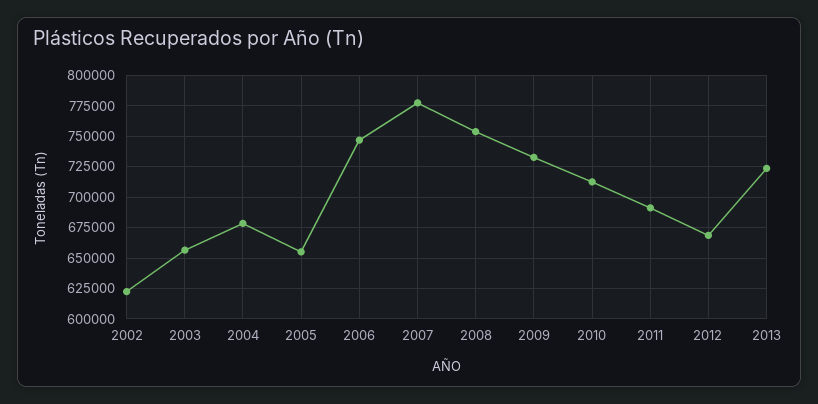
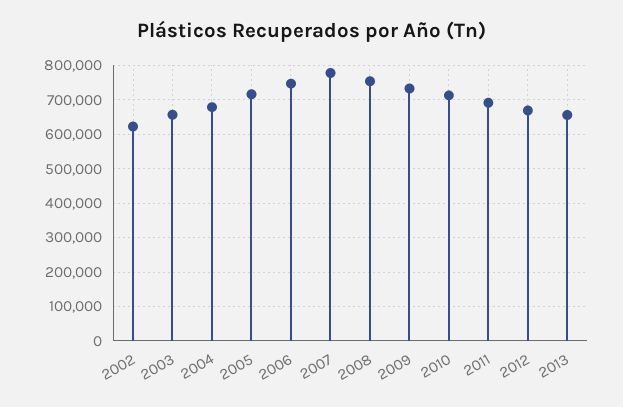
  {
    "2002": 620000,
    "2003": 655000,
    "2004": 680000,
-   "2005": 655000,
+   "2005": 720000,
    "2006": 745000,
    "2007": 775000,
    "2008": 755000,
    "2009": 735000,
    "2010": 715000,
    "2011": 690000,
    "2012": 670000,
-   "2013": 725000
+   "2013": 660000
  }

